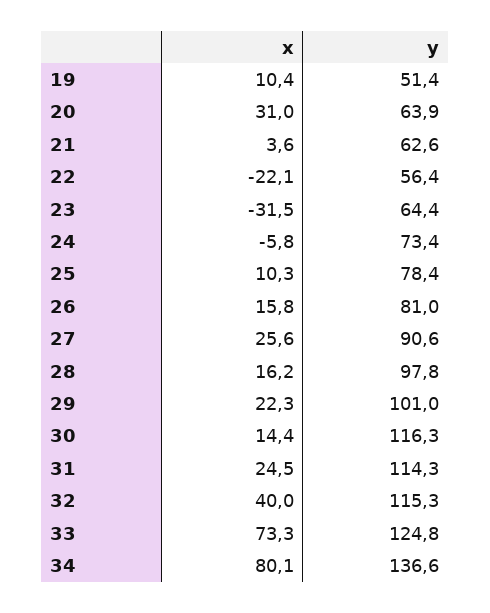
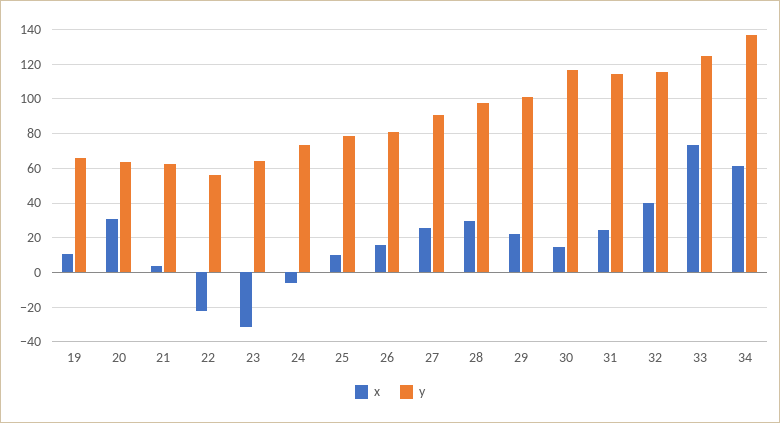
  {
    "x": {
      "19": 10.4,
      "20": 31,
      "21": 3.6,
      "22": -22.1,
      "23": -31.5,
      "24": -5.8,
      "25": 10.3,
      "26": 15.8,
      "27": 25.6,
-     "28": 16.2,
+     "28": 30,
      "29": 22.3,
      "30": 14.4,
      "31": 24.5,
      "32": 40,
      "33": 73.3,
-     "34": 80.1
+     "34": 60
    },
    "y": {
-     "19": 51.4,
+     "19": 65,
      "20": 63.9,
      "21": 62.6,
      "22": 56.4,
      "23": 64.4,
      "24": 73.4,
      "25": 78.4,
      "26": 81,
      "27": 90.6,
      "28": 97.8,
      "29": 101,
      "30": 116.3,
      "31": 114.3,
      "32": 115.3,
      "33": 124.8,
      "34": 136.6
    }
  }

